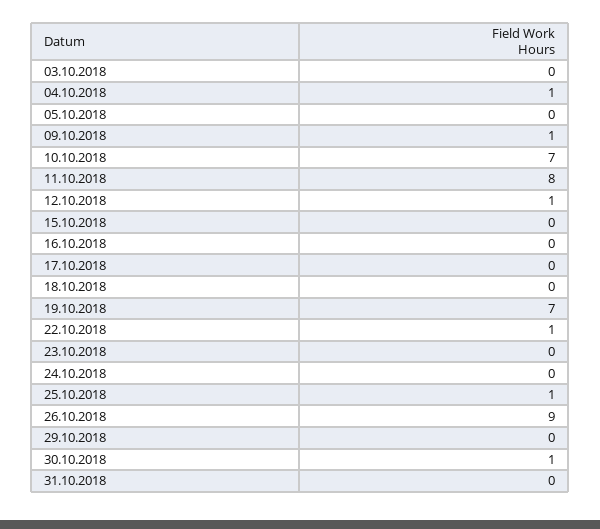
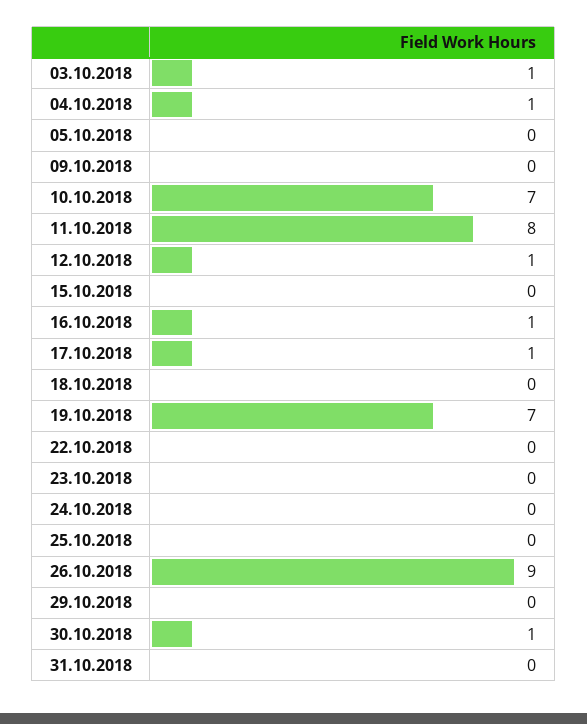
  {
-   "03.10.2018": 0,
+   "03.10.2018": 1,
    "04.10.2018": 1,
    "05.10.2018": 0,
-   "09.10.2018": 1,
+   "09.10.2018": 0,
    "10.10.2018": 7,
    "11.10.2018": 8,
    "12.10.2018": 1,
    "15.10.2018": 0,
-   "16.10.2018": 0,
+   "16.10.2018": 1,
-   "17.10.2018": 0,
+   "17.10.2018": 1,
    "18.10.2018": 0,
    "19.10.2018": 7,
-   "22.10.2018": 1,
+   "22.10.2018": 0,
    "23.10.2018": 0,
    "24.10.2018": 0,
-   "25.10.2018": 1,
+   "25.10.2018": 0,
    "26.10.2018": 9,
    "29.10.2018": 0,
    "30.10.2018": 1,
    "31.10.2018": 0
  }

